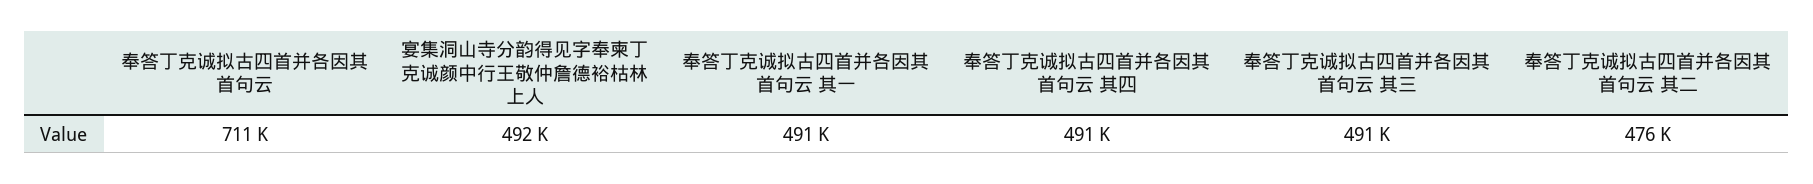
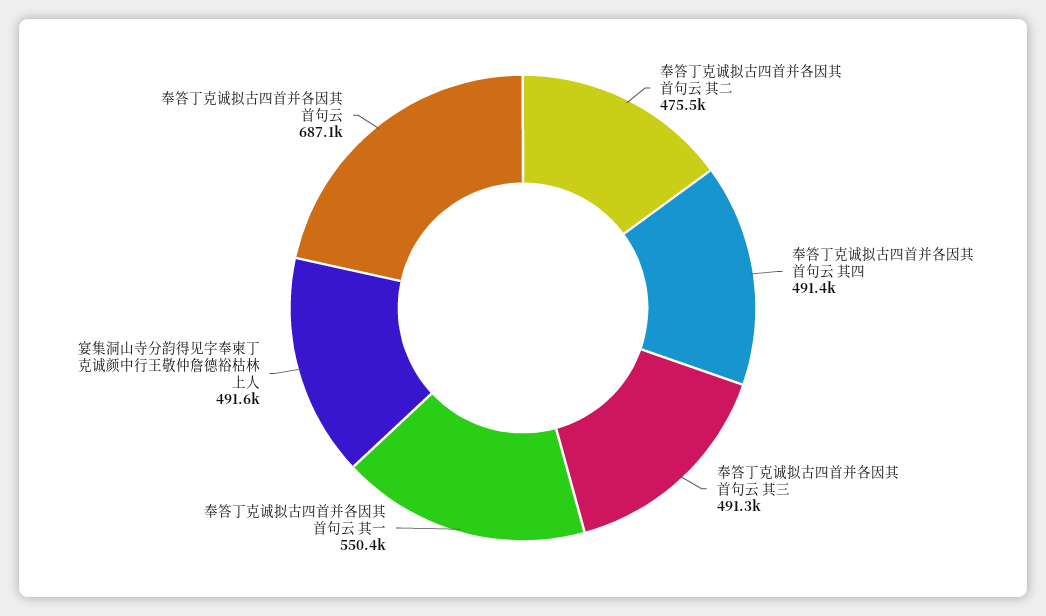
  {
-   "奉答丁克诚拟古四首并各因其首句云": 711000,
+   "奉答丁克诚拟古四首并各因其首句云": 687100,
    "宴集洞山寺分韵得见字奉柬丁克诚颜中行王敬仲詹德裕枯林上人": 491600,
-   "奉答丁克诚拟古四首并各因其首句云 其一": 491000,
+   "奉答丁克诚拟古四首并各因其首句云 其一": 550400,
    "奉答丁克诚拟古四首并各因其首句云 其四": 491400,
    "奉答丁克诚拟古四首并各因其首句云 其三": 491300,
    "奉答丁克诚拟古四首并各因其首句云 其二": 475500
  }

